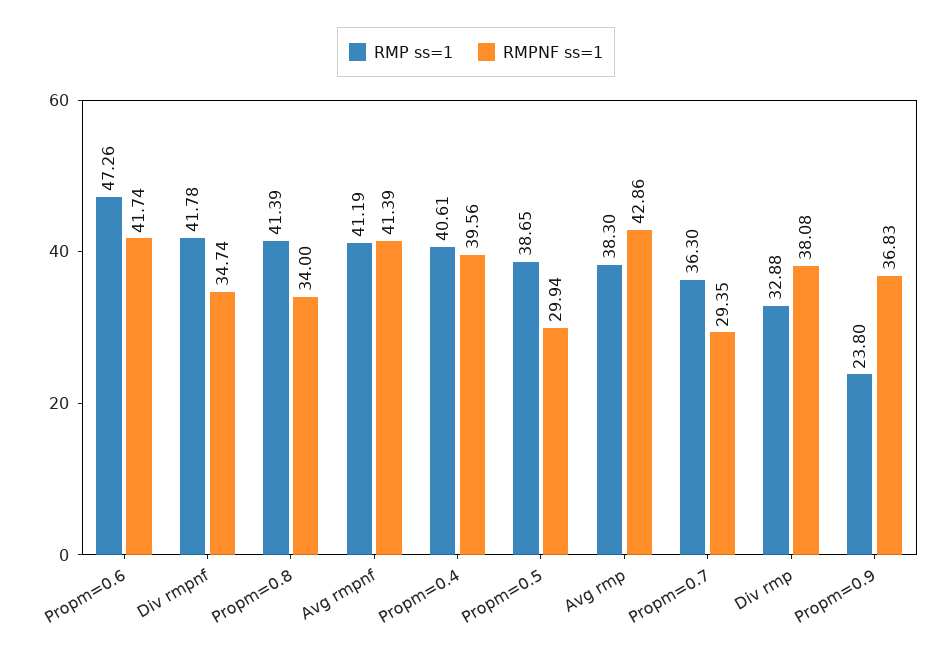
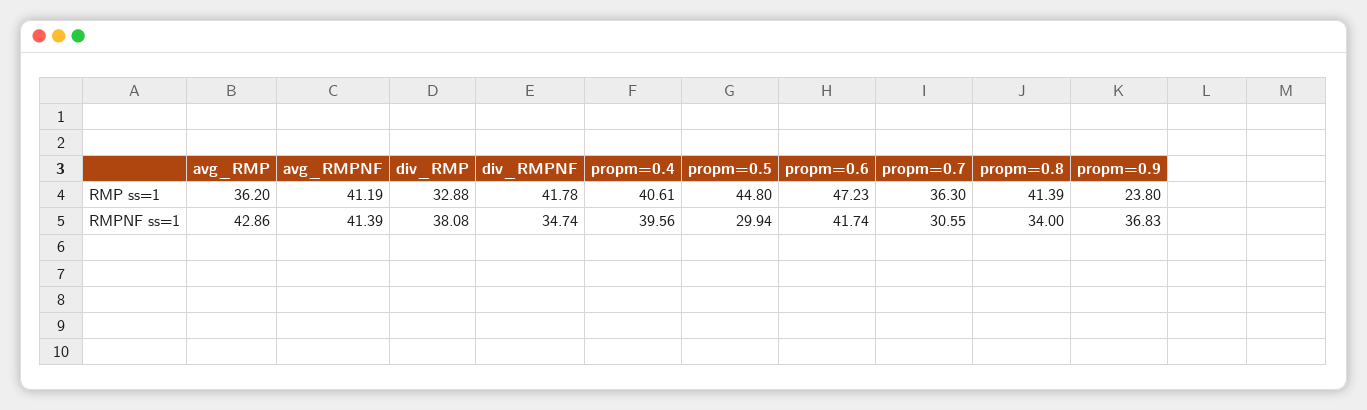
  {
    "RMP ss=1": {
-     "Propm=0.6": 47.26,
+     "Propm=0.6": 47.23,
      "Div rmpnf": 41.78,
      "Propm=0.8": 41.39,
      "Avg rmpnf": 41.19,
      "Propm=0.4": 40.61,
-     "Propm=0.5": 38.65,
+     "Propm=0.5": 44.8,
-     "Avg rmp": 38.3,
+     "Avg rmp": 36.2,
      "Propm=0.7": 36.3,
      "Div rmp": 32.88,
      "Propm=0.9": 23.8
    },
    "RMPNF ss=1": {
      "Propm=0.6": 41.74,
      "Div rmpnf": 34.74,
      "Propm=0.8": 34,
      "Avg rmpnf": 41.39,
      "Propm=0.4": 39.56,
      "Propm=0.5": 29.94,
      "Avg rmp": 42.86,
-     "Propm=0.7": 29.35,
+     "Propm=0.7": 30.55,
      "Div rmp": 38.08,
      "Propm=0.9": 36.83
    }
  }

